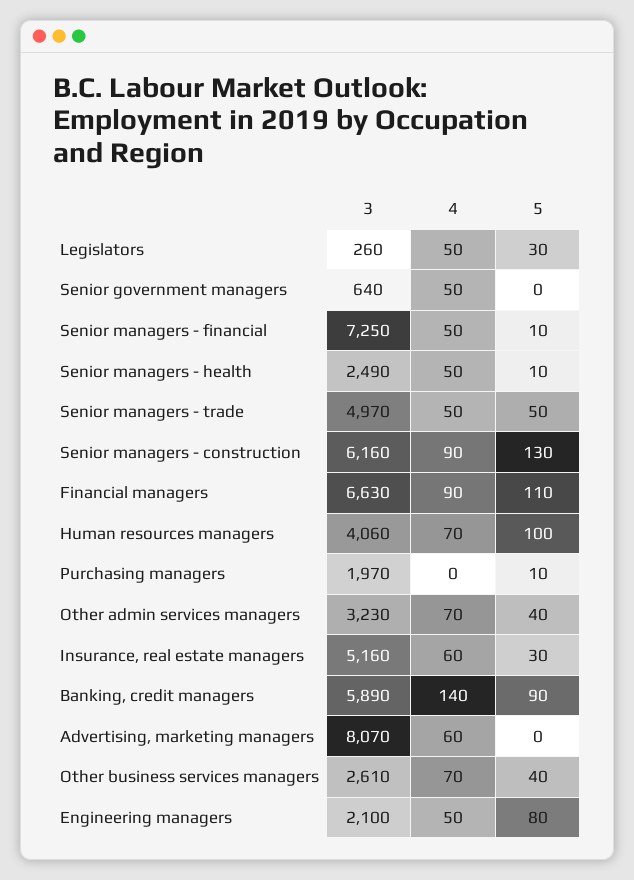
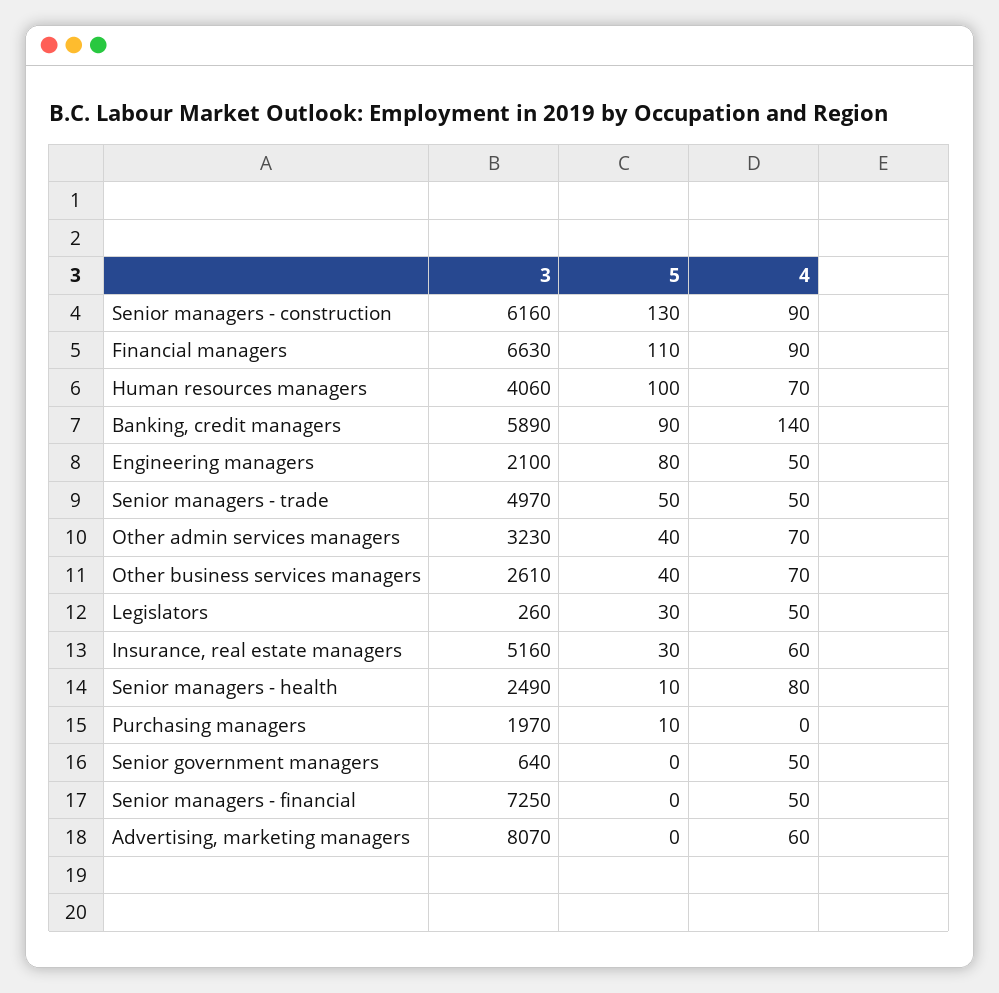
  {
    "3": {
      "Legislators": 260,
      "Senior government managers": 640,
      "Senior managers - financial": 7250,
      "Senior managers - health": 2490,
      "Senior managers - trade": 4970,
      "Senior managers - construction": 6160,
      "Financial managers": 6630,
      "Human resources managers": 4060,
      "Purchasing managers": 1970,
      "Other admin services managers": 3230,
      "Insurance, real estate managers": 5160,
      "Banking, credit managers": 5890,
      "Advertising, marketing managers": 8070,
      "Other business services managers": 2610,
      "Engineering managers": 2100
    },
    "4": {
      "Legislators": 50,
      "Senior government managers": 50,
      "Senior managers - financial": 50,
-     "Senior managers - health": 50,
+     "Senior managers - health": 80,
      "Senior managers - trade": 50,
      "Senior managers - construction": 90,
      "Financial managers": 90,
      "Human resources managers": 70,
      "Purchasing managers": 0,
      "Other admin services managers": 70,
      "Insurance, real estate managers": 60,
      "Banking, credit managers": 140,
      "Advertising, marketing managers": 60,
      "Other business services managers": 70,
      "Engineering managers": 50
    },
    "5": {
      "Legislators": 30,
      "Senior government managers": 0,
-     "Senior managers - financial": 10,
+     "Senior managers - financial": 0,
      "Senior managers - health": 10,
      "Senior managers - trade": 50,
      "Senior managers - construction": 130,
      "Financial managers": 110,
      "Human resources managers": 100,
      "Purchasing managers": 10,
      "Other admin services managers": 40,
      "Insurance, real estate managers": 30,
      "Banking, credit managers": 90,
      "Advertising, marketing managers": 0,
      "Other business services managers": 40,
      "Engineering managers": 80
    }
  }

